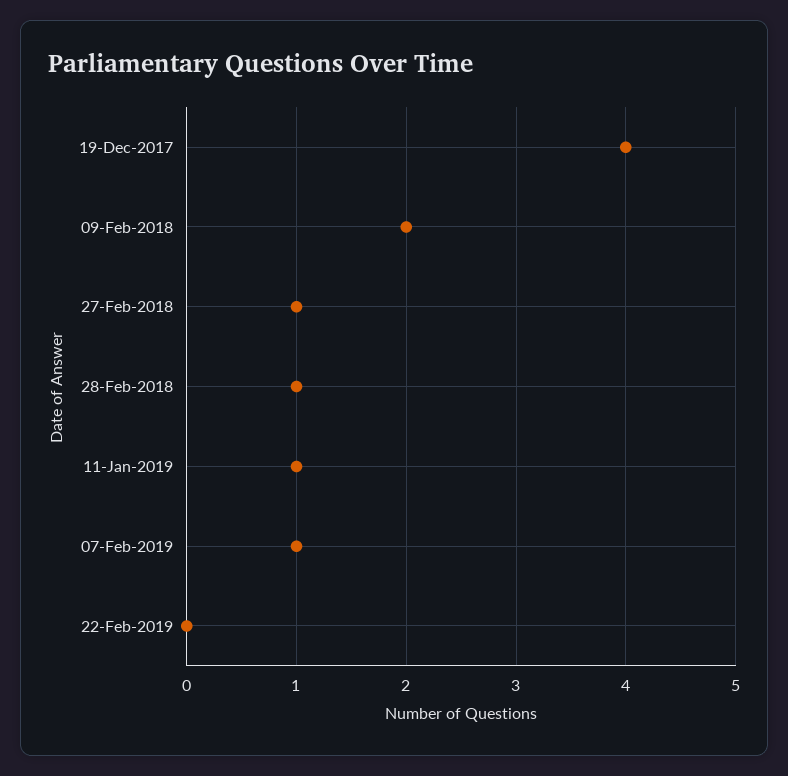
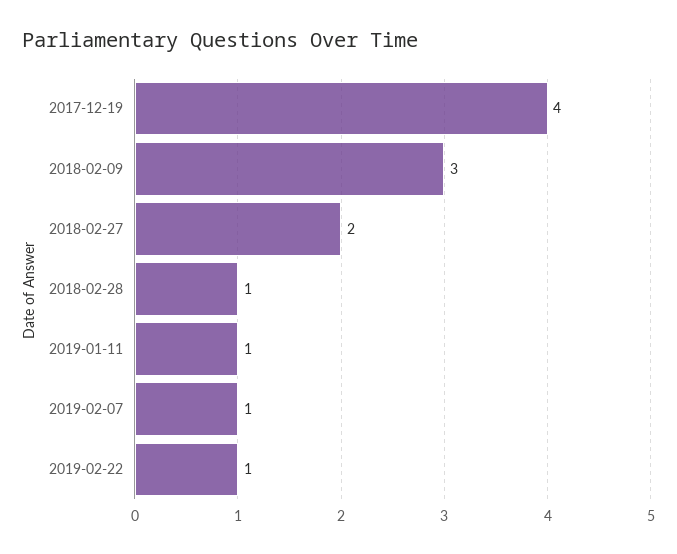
  {
    "19-Dec-2017": 4,
-   "09-Feb-2018": 2,
+   "09-Feb-2018": 3,
-   "27-Feb-2018": 1,
+   "27-Feb-2018": 2,
    "28-Feb-2018": 1,
    "11-Jan-2019": 1,
    "07-Feb-2019": 1,
-   "22-Feb-2019": 0
+   "22-Feb-2019": 1
  }

